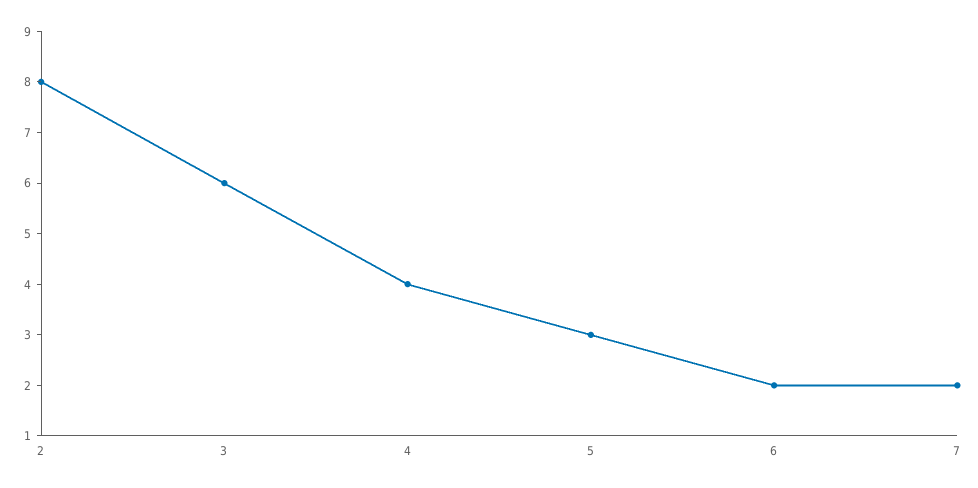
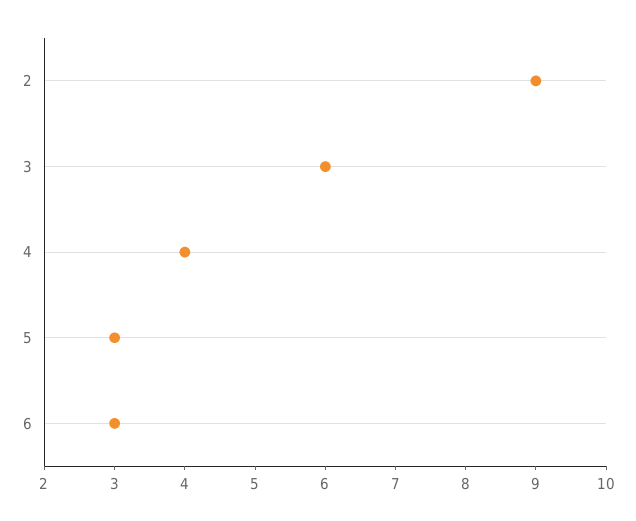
  {
-   "2": 8,
+   "2": 9,
    "3": 6,
    "4": 4,
    "5": 3,
-   "6": 2,
+   "6": 3
-   "7": 2
  }

